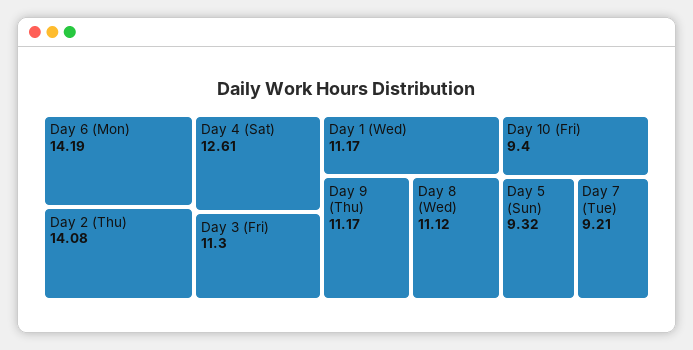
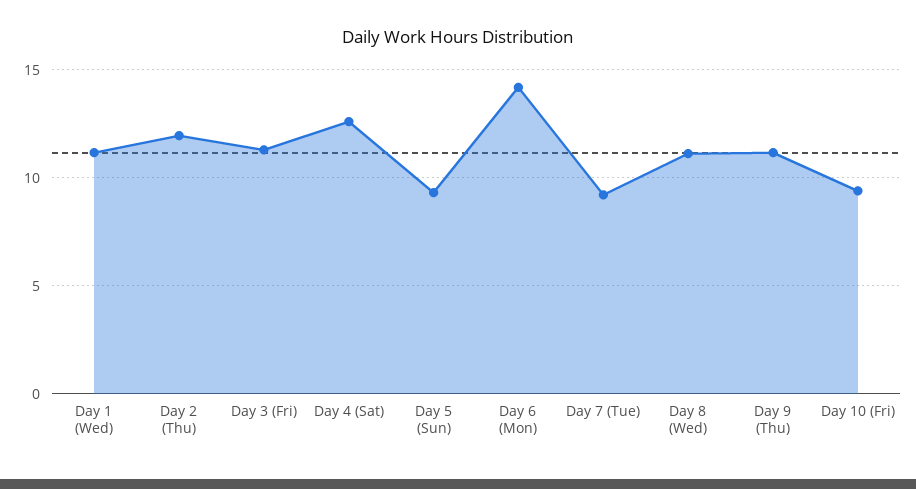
  {
    "Day 6 (Mon)": 14.19,
-   "Day 2 (Thu)": 14.08,
+   "Day 2 (Thu)": 12,
    "Day 4 (Sat)": 12.61,
    "Day 3 (Fri)": 11.3,
    "Day 1 (Wed)": 11.17,
    "Day 9 (Thu)": 11.17,
    "Day 8 (Wed)": 11.12,
    "Day 10 (Fri)": 9.4,
    "Day 5 (Sun)": 9.32,
    "Day 7 (Tue)": 9.21
  }

